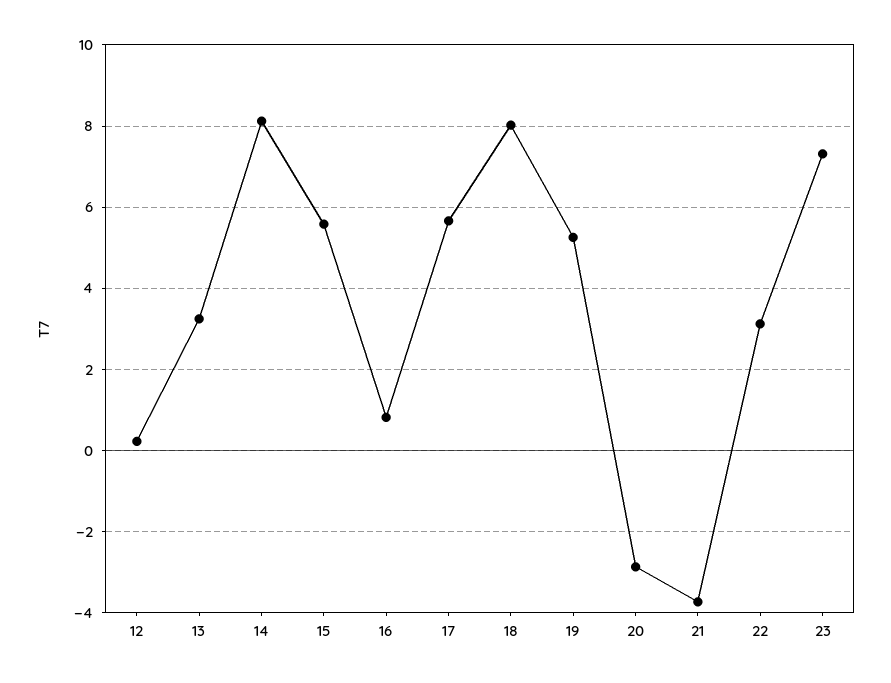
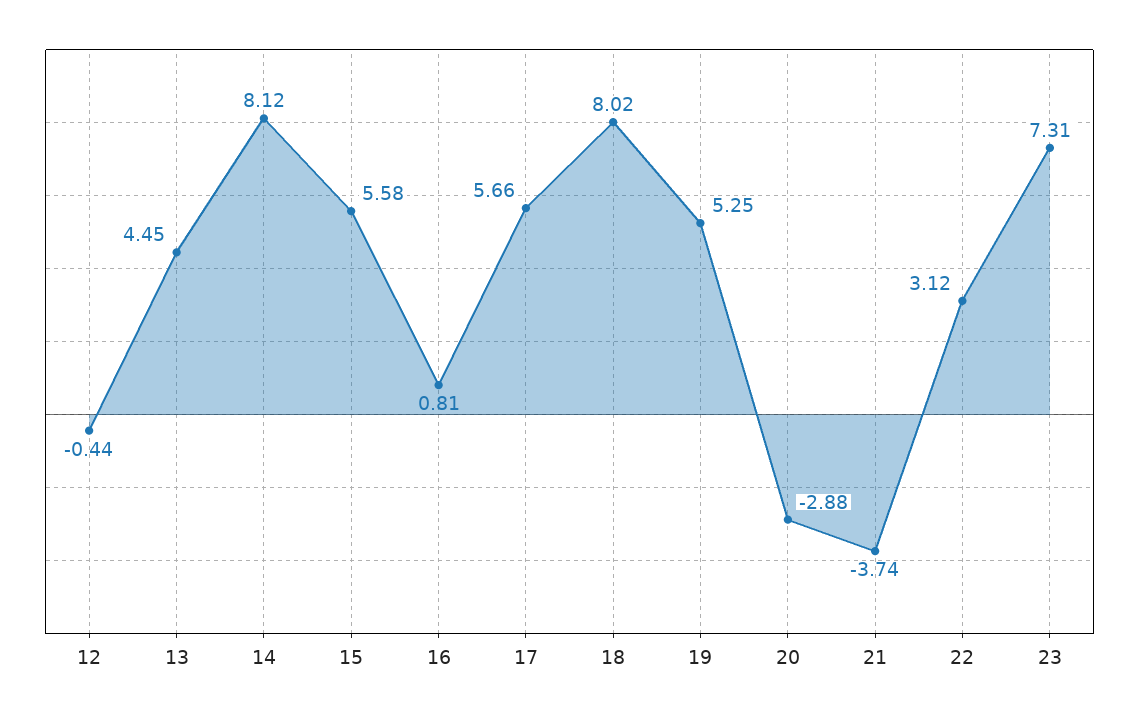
  {
-   "12": 0.2,
+   "12": -0.44,
-   "13": 3.2,
+   "13": 4.45,
    "14": 8.12,
    "15": 5.58,
    "16": 0.81,
    "17": 5.66,
    "18": 8.02,
    "19": 5.25,
    "20": -2.88,
    "21": -3.74,
    "22": 3.12,
    "23": 7.31
  }

